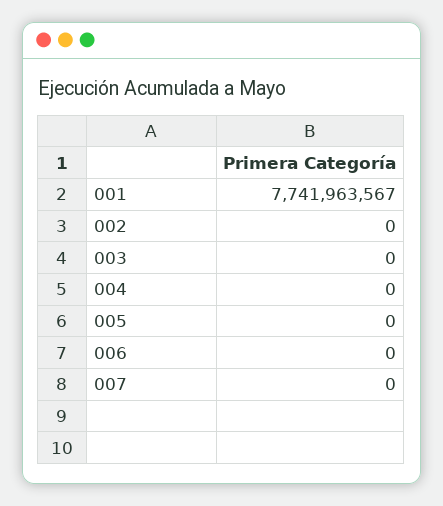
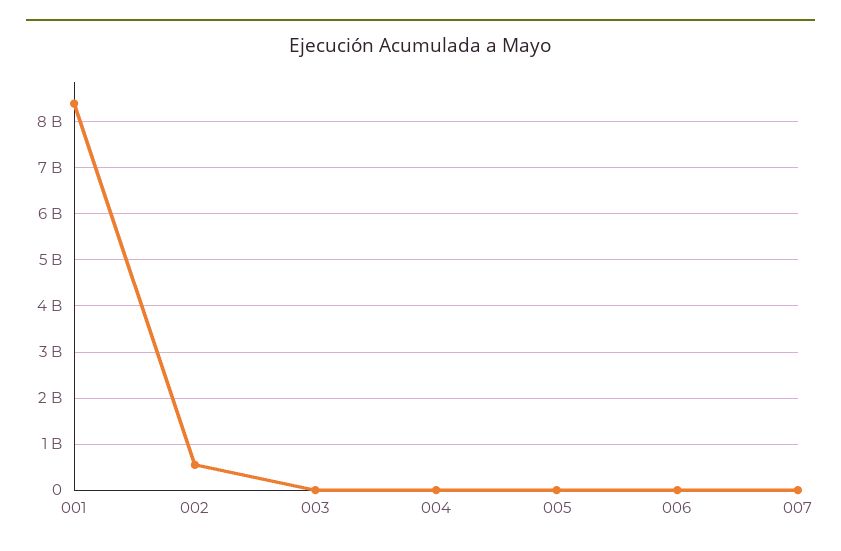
  {
-   "001": 7741963567,
+   "001": 8400000000,
-   "002": 0,
+   "002": 600000000,
    "003": 0,
    "004": 0,
    "005": 0,
    "006": 0,
    "007": 0
  }

